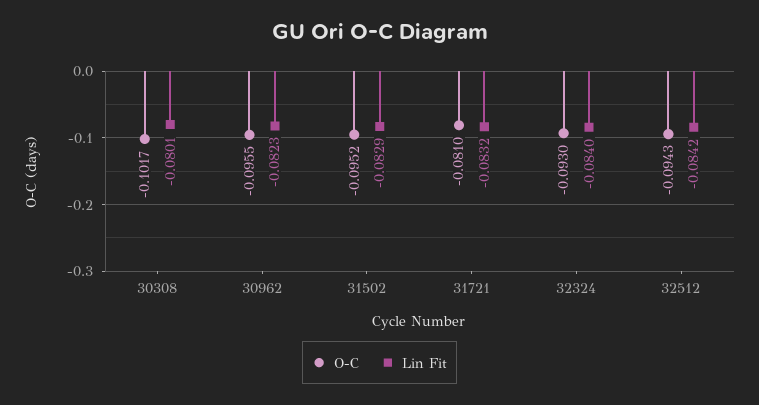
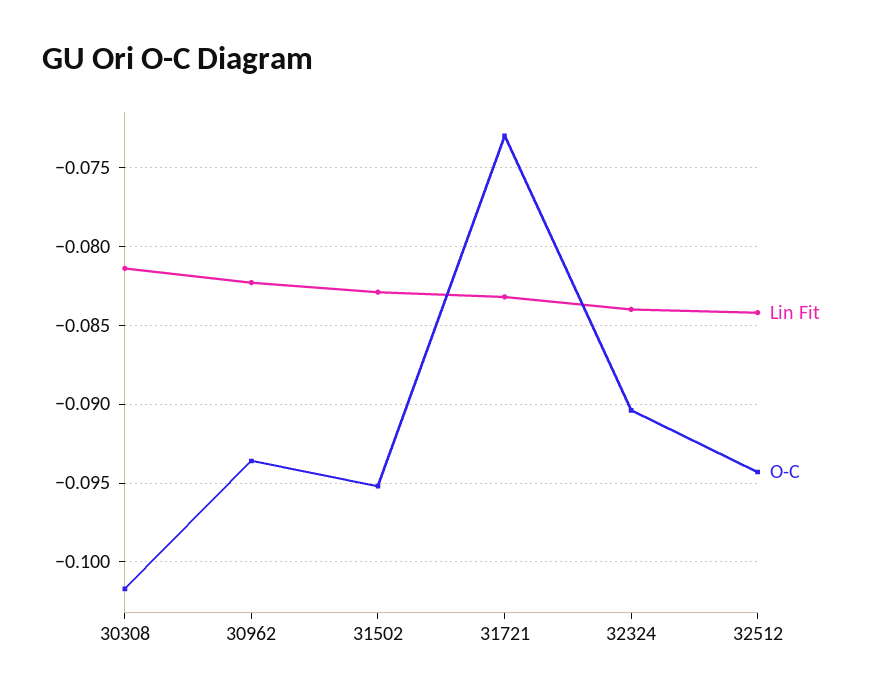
  {
    "O-C": {
      "30308": -0.1017,
-     "30962": -0.0955,
+     "30962": -0.0935,
      "31502": -0.0952,
-     "31721": -0.081,
+     "31721": -0.073,
-     "32324": -0.093,
+     "32324": -0.0905,
      "32512": -0.0943
    },
    "Lin Fit": {
-     "30308": -0.0801,
+     "30308": -0.0815,
      "30962": -0.0823,
      "31502": -0.0829,
      "31721": -0.0832,
      "32324": -0.084,
      "32512": -0.0842
    }
  }

